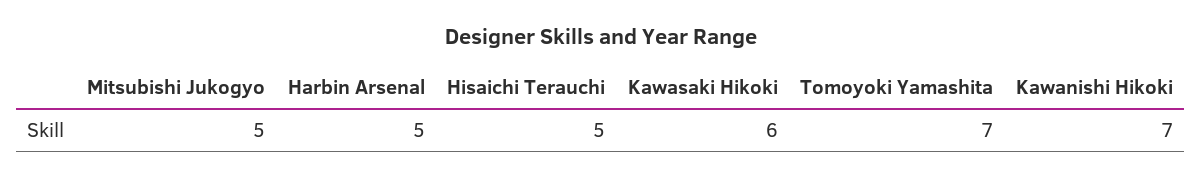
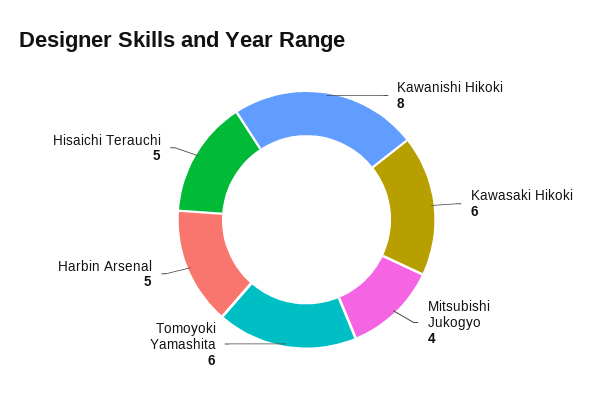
  {
-   "Mitsubishi Jukogyo": 5,
+   "Mitsubishi Jukogyo": 4,
    "Harbin Arsenal": 5,
    "Hisaichi Terauchi": 5,
    "Kawasaki Hikoki": 6,
-   "Tomoyoki Yamashita": 7,
+   "Tomoyoki Yamashita": 6,
-   "Kawanishi Hikoki": 7
+   "Kawanishi Hikoki": 8
  }

